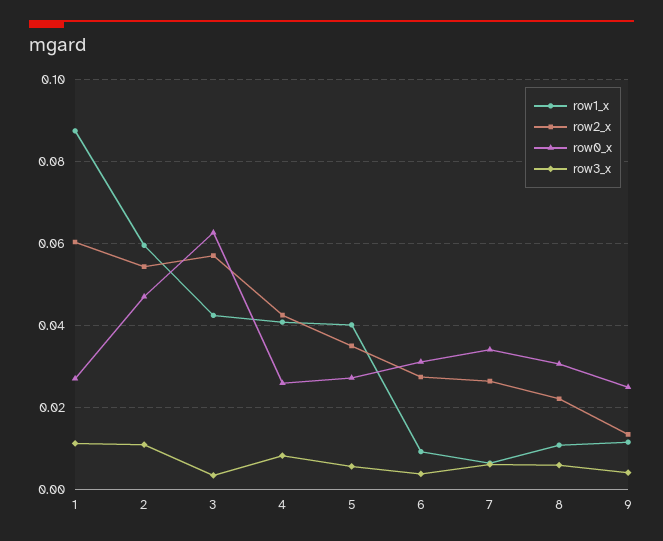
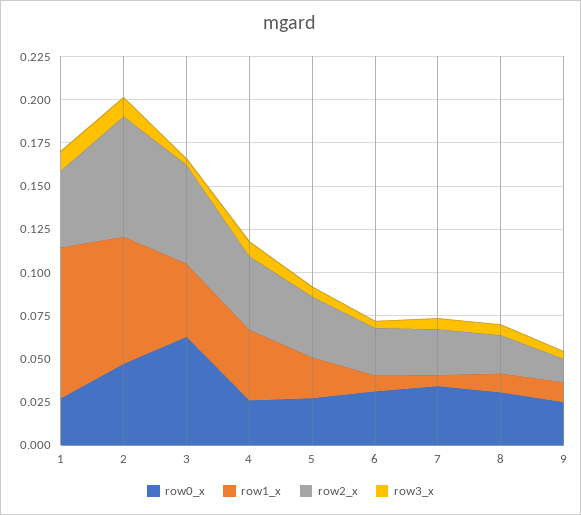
  {
    "row1_x": {
      "1": 0.088,
-     "2": 0.06,
+     "2": 0.075,
      "3": 0.042,
      "4": 0.04,
-     "5": 0.04,
+     "5": 0.025,
      "6": 0.01,
      "7": 0.006,
      "8": 0.01,
      "9": 0.012
    },
    "row2_x": {
-     "1": 0.06,
+     "1": 0.045,
-     "2": 0.054,
+     "2": 0.07,
      "3": 0.058,
      "4": 0.042,
      "5": 0.036,
      "6": 0.028,
      "7": 0.026,
      "8": 0.022,
      "9": 0.014
    },
    "row0_x": {
      "1": 0.028,
      "2": 0.048,
      "3": 0.062,
      "4": 0.026,
      "5": 0.028,
      "6": 0.032,
      "7": 0.034,
      "8": 0.03,
      "9": 0.026
    },
    "row3_x": {
      "1": 0.012,
      "2": 0.012,
      "3": 0.004,
      "4": 0.008,
      "5": 0.006,
      "6": 0.004,
      "7": 0.006,
      "8": 0.006,
      "9": 0.004
    }
  }

